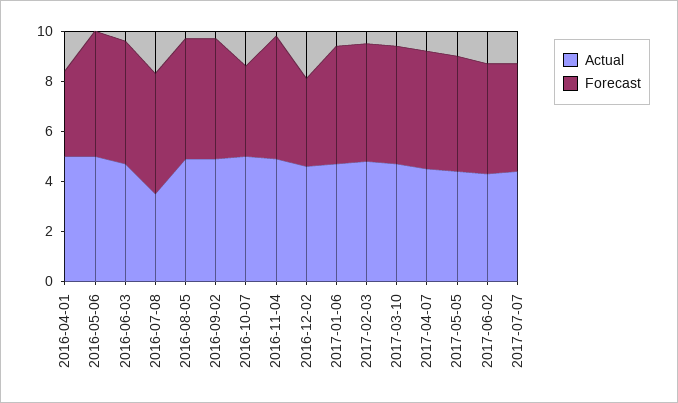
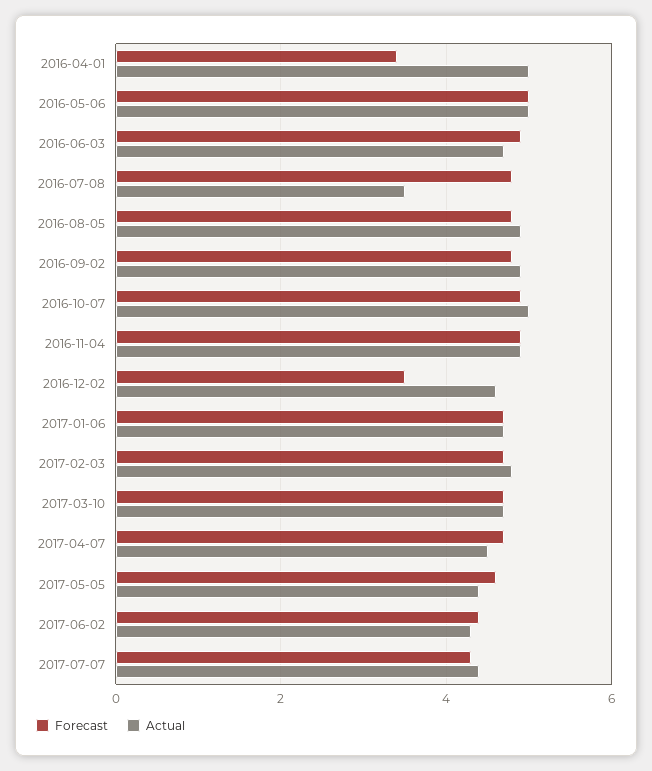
  {
    "Actual": {
      "2016-04-01": 5,
      "2016-05-06": 5,
      "2016-06-03": 4.5,
      "2016-07-08": 3.5,
      "2016-08-05": 5,
      "2016-09-02": 5,
      "2016-10-07": 5,
      "2016-11-04": 5,
      "2016-12-02": 4.5,
      "2017-01-06": 4.5,
      "2017-02-03": 5,
      "2017-03-10": 4.5,
      "2017-04-07": 4.5,
      "2017-05-05": 4.5,
      "2017-06-02": 4.5,
      "2017-07-07": 4.5
    },
    "Forecast": {
      "2016-04-01": 3.5,
      "2016-05-06": 5,
      "2016-06-03": 5,
      "2016-07-08": 5,
      "2016-08-05": 5,
      "2016-09-02": 5,
-     "2016-10-07": 3.5,
+     "2016-10-07": 5,
      "2016-11-04": 5,
      "2016-12-02": 3.5,
      "2017-01-06": 4.5,
      "2017-02-03": 4.5,
      "2017-03-10": 4.5,
      "2017-04-07": 4.5,
      "2017-05-05": 4.5,
      "2017-06-02": 4.5,
      "2017-07-07": 4.5
    }
  }

